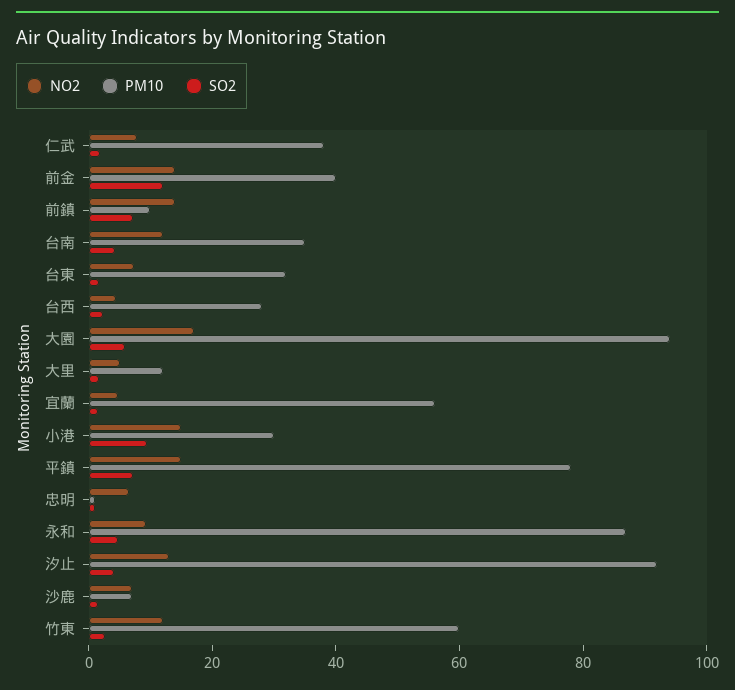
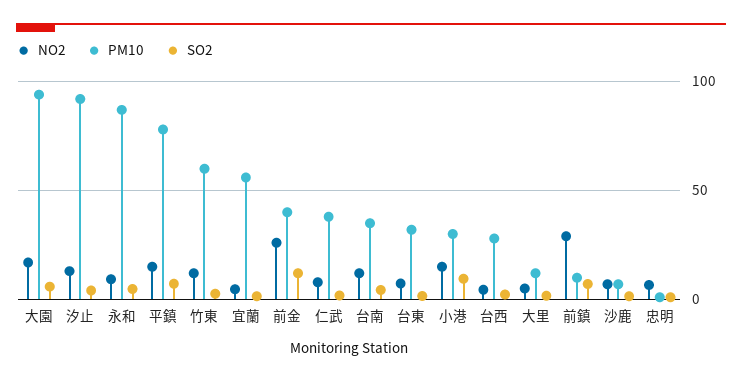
  {
    "NO2": {
      "仁武": 10,
-     "前金": 15,
+     "前金": 25,
-     "前鎮": 15,
+     "前鎮": 30,
      "台南": 10,
      "台東": 5,
      "台西": 5,
      "大園": 15,
      "大里": 5,
      "宜蘭": 5,
      "小港": 15,
      "平鎮": 15,
      "忠明": 5,
      "永和": 10,
      "汐止": 15,
      "沙鹿": 5,
      "竹東": 10
    },
    "PM10": {
      "仁武": 40,
      "前金": 40,
      "前鎮": 10,
      "台南": 35,
      "台東": 30,
      "台西": 30,
      "大園": 95,
      "大里": 10,
      "宜蘭": 55,
      "小港": 30,
      "平鎮": 80,
      "忠明": 0,
      "永和": 85,
      "汐止": 90,
      "沙鹿": 5,
      "竹東": 60
    },
    "SO2": {
      "仁武": 0,
      "前金": 10,
      "前鎮": 5,
      "台南": 5,
      "台東": 0,
      "台西": 0,
      "大園": 5,
      "大里": 0,
      "宜蘭": 0,
      "小港": 10,
      "平鎮": 5,
      "忠明": 0,
      "永和": 5,
      "汐止": 5,
      "沙鹿": 0,
      "竹東": 5
    }
  }

